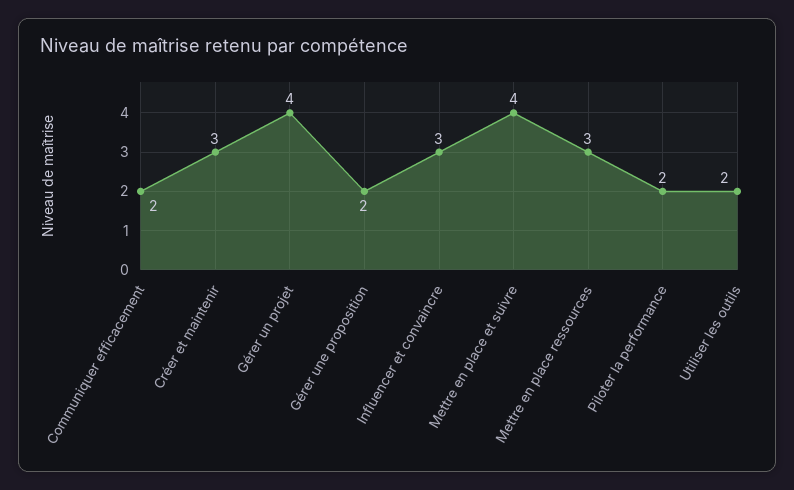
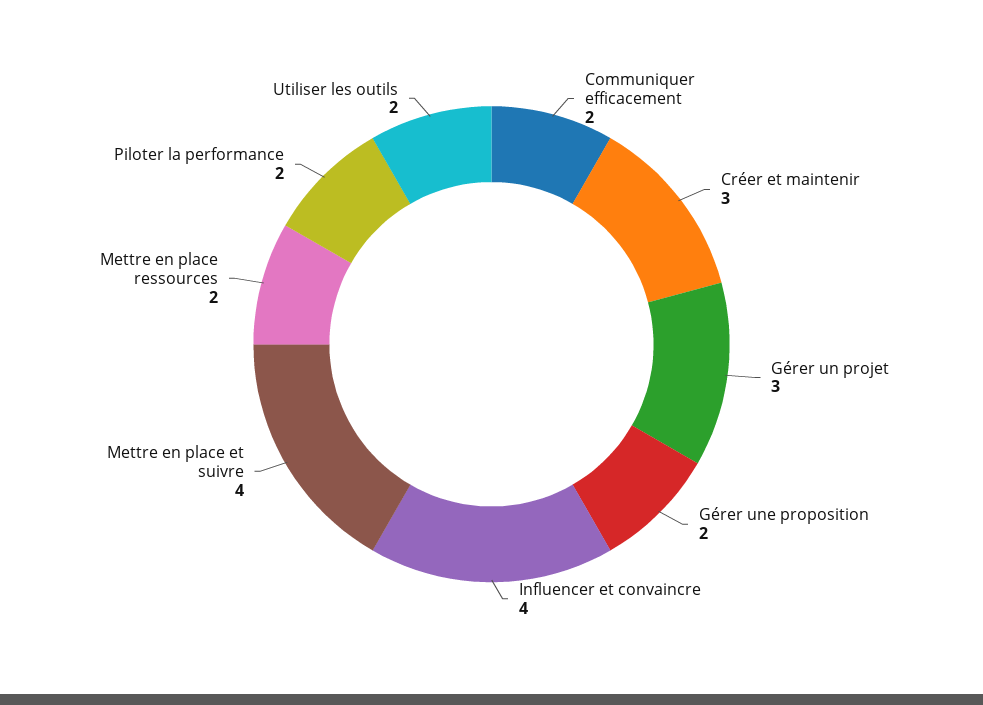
  {
    "Communiquer efficacement": 2,
    "Créer et maintenir": 3,
-   "Gérer un projet": 4,
+   "Gérer un projet": 3,
    "Gérer une proposition": 2,
-   "Influencer et convaincre": 3,
+   "Influencer et convaincre": 4,
    "Mettre en place et suivre": 4,
-   "Mettre en place ressources": 3,
+   "Mettre en place ressources": 2,
    "Piloter la performance": 2,
    "Utiliser les outils": 2
  }

